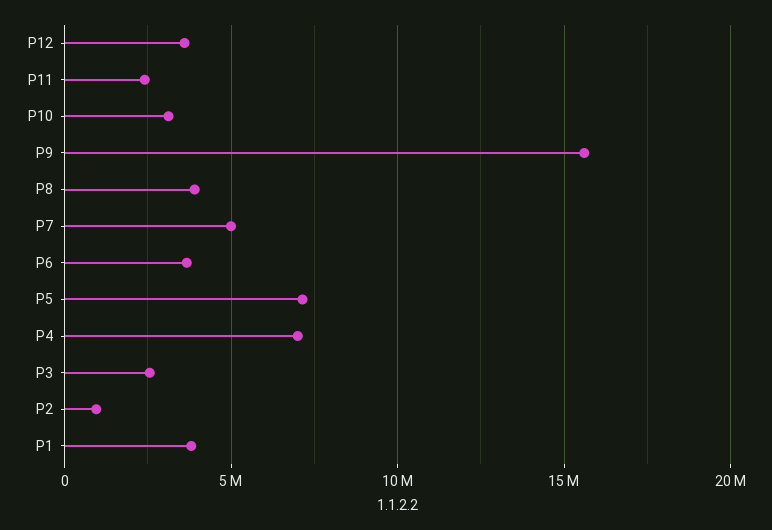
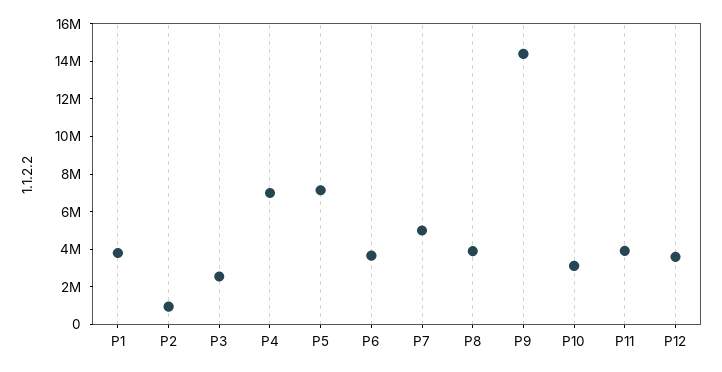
  {
    "P12": 3500000,
-   "P11": 2500000,
+   "P11": 4000000,
    "P10": 3000000,
-   "P9": 15500000,
+   "P9": 14500000,
    "P8": 4000000,
    "P7": 5000000,
    "P6": 3500000,
    "P5": 7000000,
    "P4": 7000000,
    "P3": 2500000,
    "P2": 1000000,
    "P1": 4000000
  }

